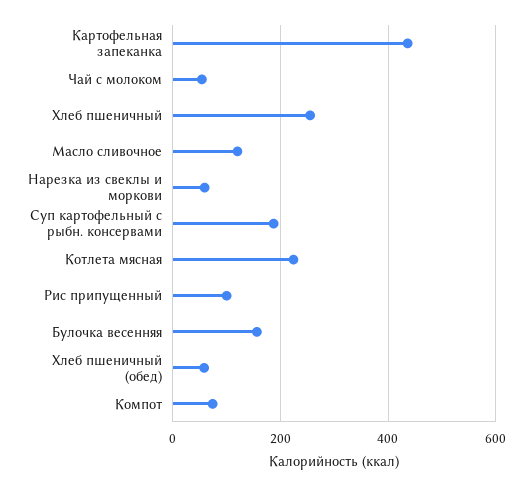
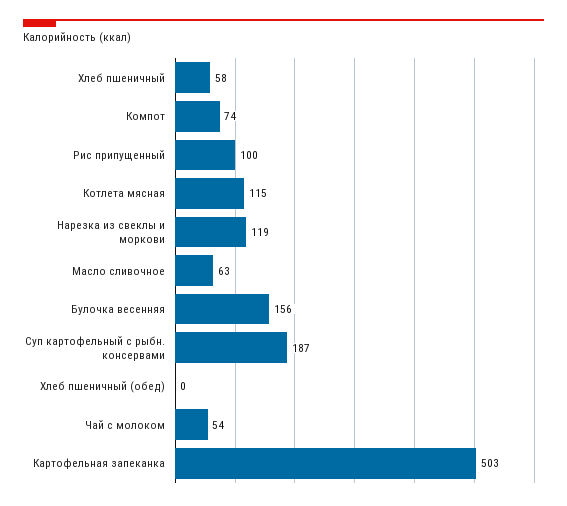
  {
-   "Картофельная запеканка": 440,
+   "Картофельная запеканка": 503,
    "Чай с молоком": 54,
-   "Хлеб пшеничный": 260,
+   "Хлеб пшеничный": 58,
-   "Масло сливочное": 120,
+   "Масло сливочное": 63,
-   "Нарезка из свеклы и моркови": 60,
+   "Нарезка из свеклы и моркови": 119,
    "Суп картофельный с рыбн. консервами": 187,
-   "Котлета мясная": 220,
+   "Котлета мясная": 115,
    "Рис припущенный": 100,
    "Булочка весенняя": 156,
-   "Хлеб пшеничный (обед)": 60,
+   "Хлеб пшеничный (обед)": 0,
    "Компот": 74
  }

